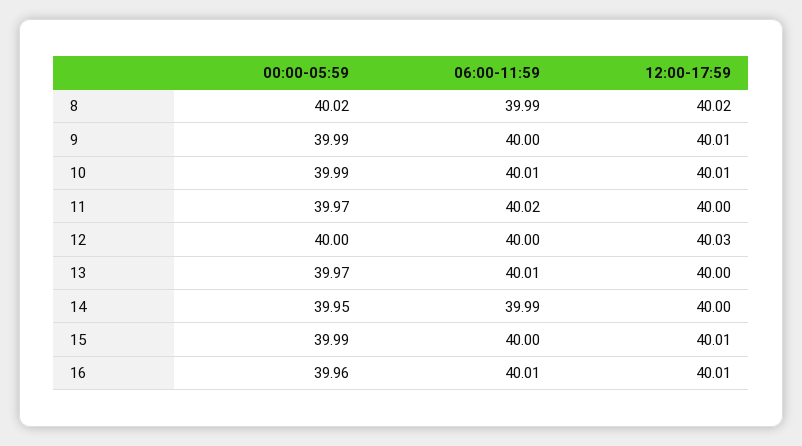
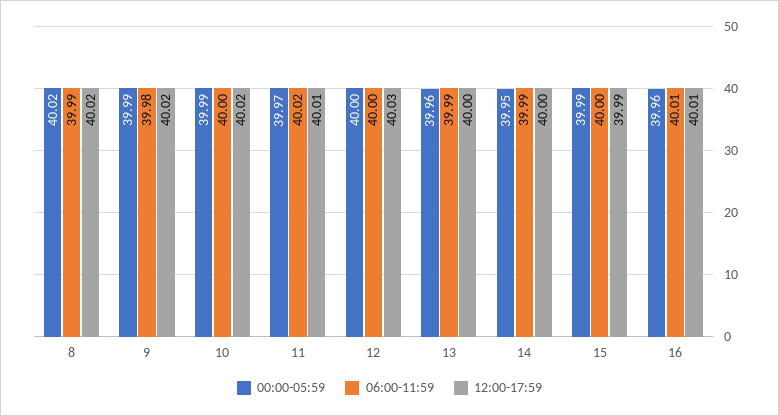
  {
    "00:00-05:59": {
      "8": 40.02,
      "9": 39.99,
      "10": 39.99,
      "11": 39.97,
      "12": 40,
-     "13": 39.97,
+     "13": 39.96,
      "14": 39.95,
      "15": 39.99,
      "16": 39.96
    },
    "06:00-11:59": {
      "8": 39.99,
-     "9": 40,
+     "9": 39.98,
-     "10": 40.01,
+     "10": 40,
      "11": 40.02,
      "12": 40,
-     "13": 40.01,
+     "13": 39.99,
      "14": 39.99,
      "15": 40,
      "16": 40.01
    },
    "12:00-17:59": {
      "8": 40.02,
-     "9": 40.01,
+     "9": 40.02,
-     "10": 40.01,
+     "10": 40.02,
-     "11": 40,
+     "11": 40.01,
      "12": 40.03,
      "13": 40,
      "14": 40,
-     "15": 40.01,
+     "15": 39.99,
      "16": 40.01
    }
  }

